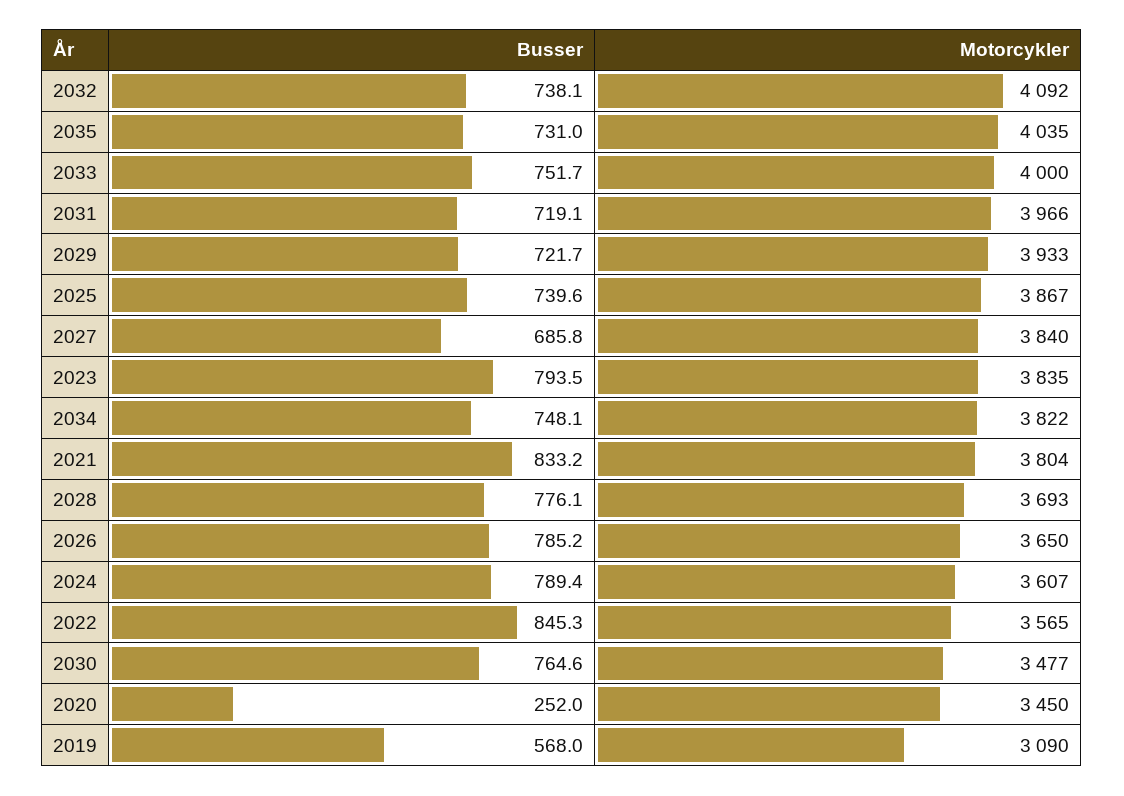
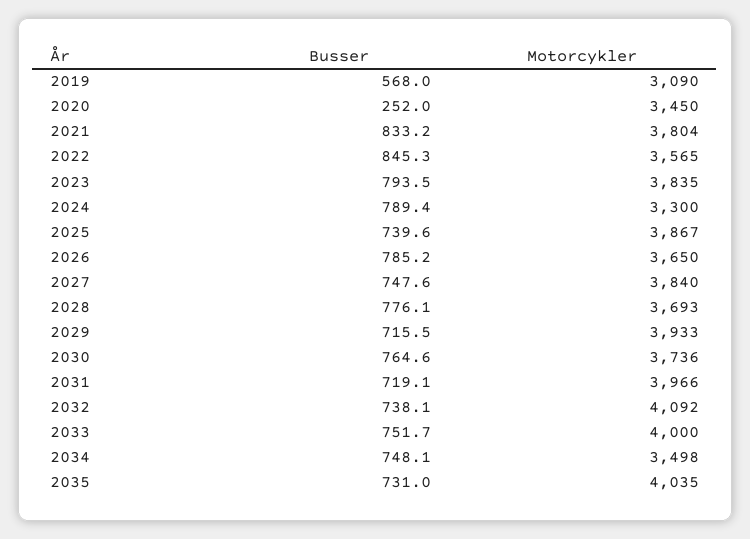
  {
    "Busser": {
      "2032": 738.1,
      "2035": 731,
      "2033": 751.7,
      "2031": 719.1,
-     "2029": 721.7,
+     "2029": 715.5,
      "2025": 739.6,
-     "2027": 685.8,
+     "2027": 747.6,
      "2023": 793.5,
      "2034": 748.1,
      "2021": 833.2,
      "2028": 776.1,
      "2026": 785.2,
      "2024": 789.4,
      "2022": 845.3,
      "2030": 764.6,
      "2020": 252,
      "2019": 568
    },
    "Motorcykler": {
      "2032": 4092,
      "2035": 4035,
      "2033": 4000,
      "2031": 3966,
      "2029": 3933,
      "2025": 3867,
      "2027": 3840,
      "2023": 3835,
-     "2034": 3822,
+     "2034": 3498,
      "2021": 3804,
      "2028": 3693,
      "2026": 3650,
-     "2024": 3607,
+     "2024": 3300,
      "2022": 3565,
-     "2030": 3477,
+     "2030": 3736,
      "2020": 3450,
      "2019": 3090
    }
  }

